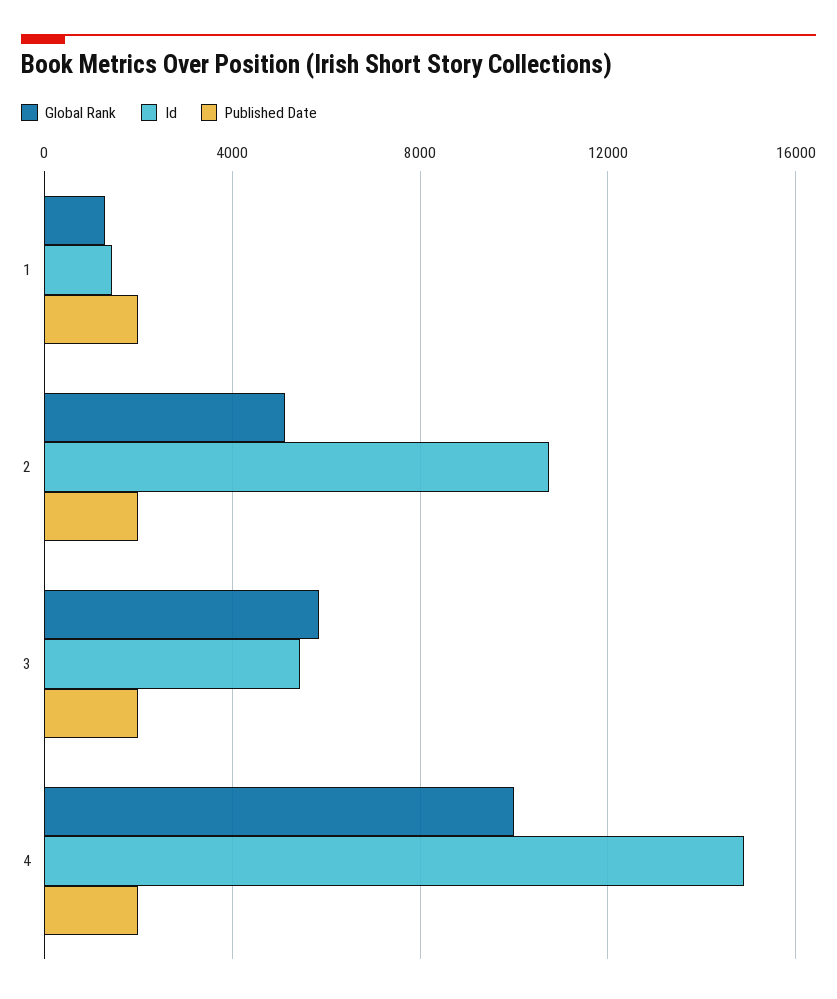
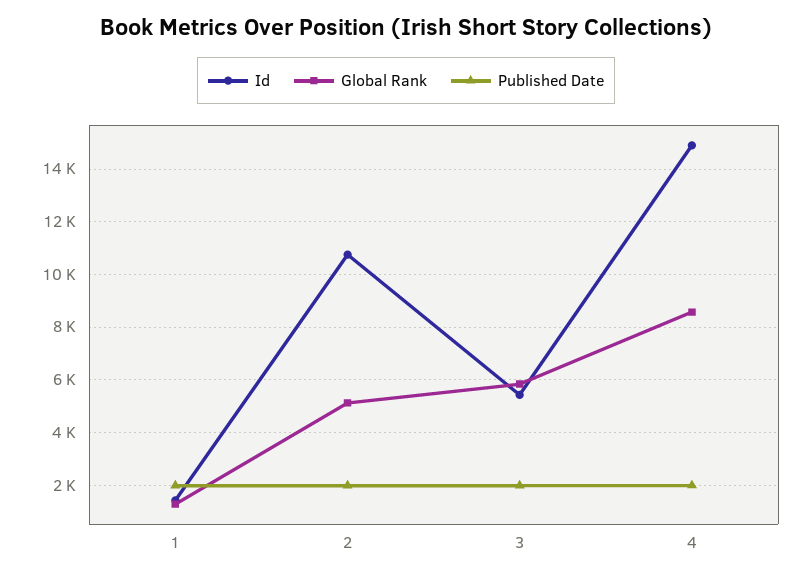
  {
    "Global Rank": {
      "1": 1250,
      "2": 5250,
      "3": 5750,
-     "4": 10000
+     "4": 8500
    },
    "Id": {
      "1": 1500,
      "2": 10750,
      "3": 5500,
      "4": 15000
    },
    "Published Date": {
      "1": 2000,
      "2": 2000,
      "3": 2000,
      "4": 2000
    }
  }

